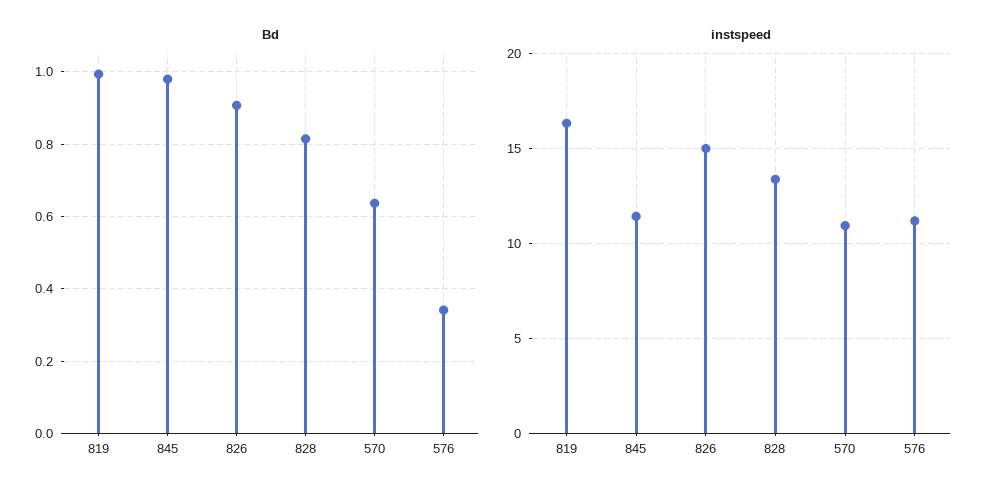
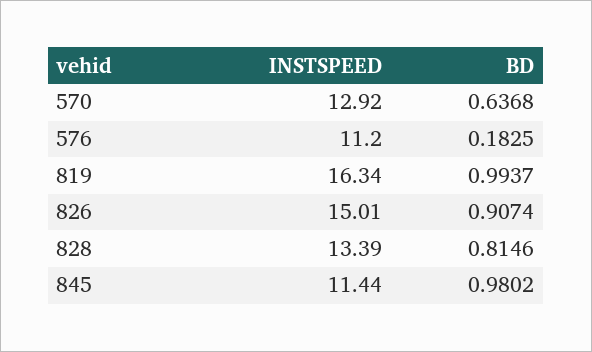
  {
    "Bd": {
      "819": 0.9937,
      "845": 0.9802,
      "826": 0.9074,
      "828": 0.8146,
      "570": 0.6368,
-     "576": 0.34
+     "576": 0.1825
    },
    "instspeed": {
      "819": 16.34,
      "845": 11.44,
      "826": 15.01,
      "828": 13.39,
-     "570": 11,
+     "570": 12.92,
      "576": 11.2
    }
  }

